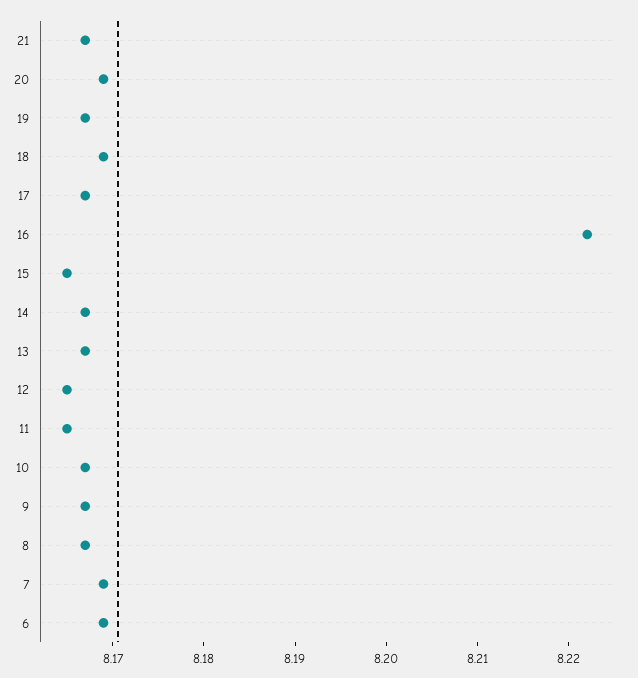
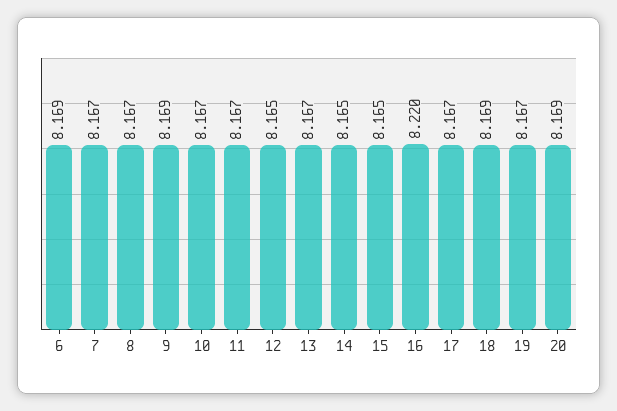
  {
-   "21": 8.167,
    "20": 8.169,
    "19": 8.167,
    "18": 8.169,
    "17": 8.167,
-   "16": 8.222,
+   "16": 8.22,
    "15": 8.165,
-   "14": 8.167,
+   "14": 8.165,
    "13": 8.167,
    "12": 8.165,
-   "11": 8.165,
+   "11": 8.167,
    "10": 8.167,
-   "9": 8.167,
+   "9": 8.169,
    "8": 8.167,
-   "7": 8.169,
+   "7": 8.167,
    "6": 8.169
  }

